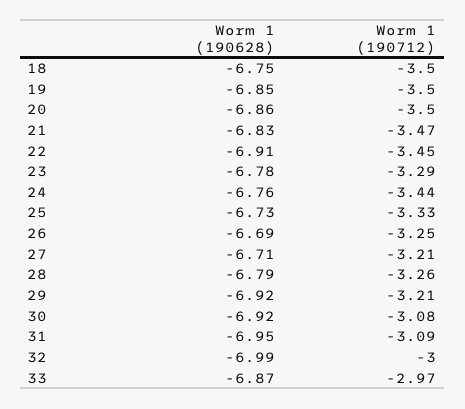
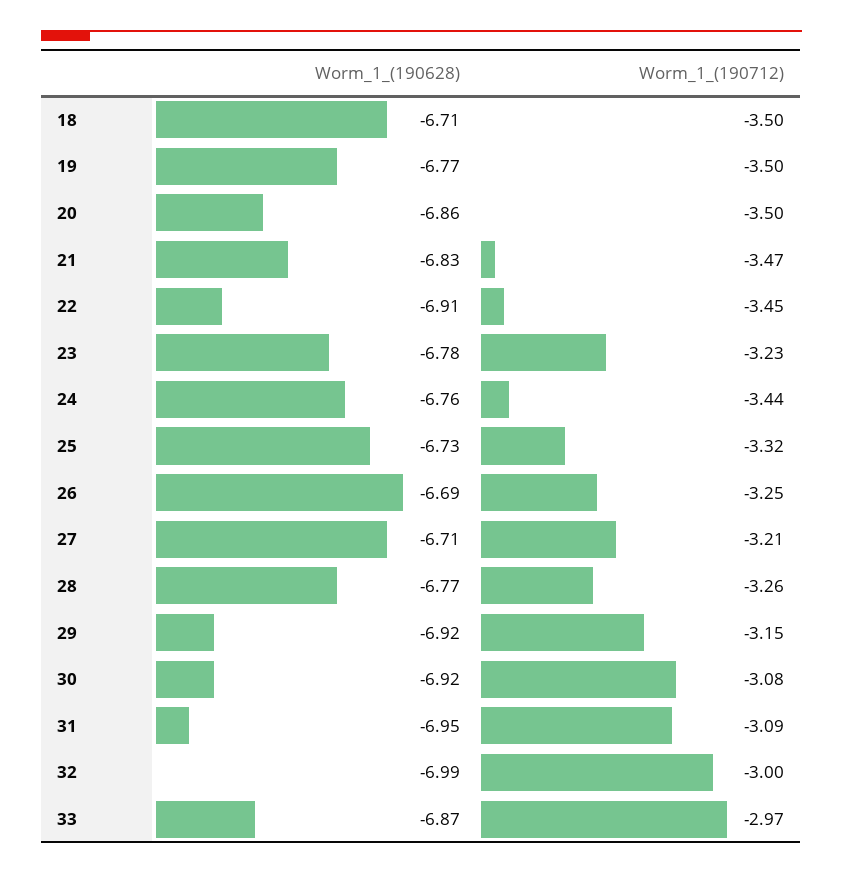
  {
    "Worm 1 (190628)": {
-     "18": -6.75,
+     "18": -6.71,
-     "19": -6.85,
+     "19": -6.77,
      "20": -6.86,
      "21": -6.83,
      "22": -6.91,
      "23": -6.78,
      "24": -6.76,
      "25": -6.73,
      "26": -6.69,
      "27": -6.71,
-     "28": -6.79,
+     "28": -6.77,
      "29": -6.92,
      "30": -6.92,
      "31": -6.95,
      "32": -6.99,
      "33": -6.87
    },
    "Worm 1 (190712)": {
      "18": -3.5,
      "19": -3.5,
      "20": -3.5,
      "21": -3.47,
      "22": -3.45,
-     "23": -3.29,
+     "23": -3.23,
      "24": -3.44,
-     "25": -3.33,
+     "25": -3.32,
      "26": -3.25,
      "27": -3.21,
      "28": -3.26,
-     "29": -3.21,
+     "29": -3.15,
      "30": -3.08,
      "31": -3.09,
      "32": -3,
      "33": -2.97
    }
  }

